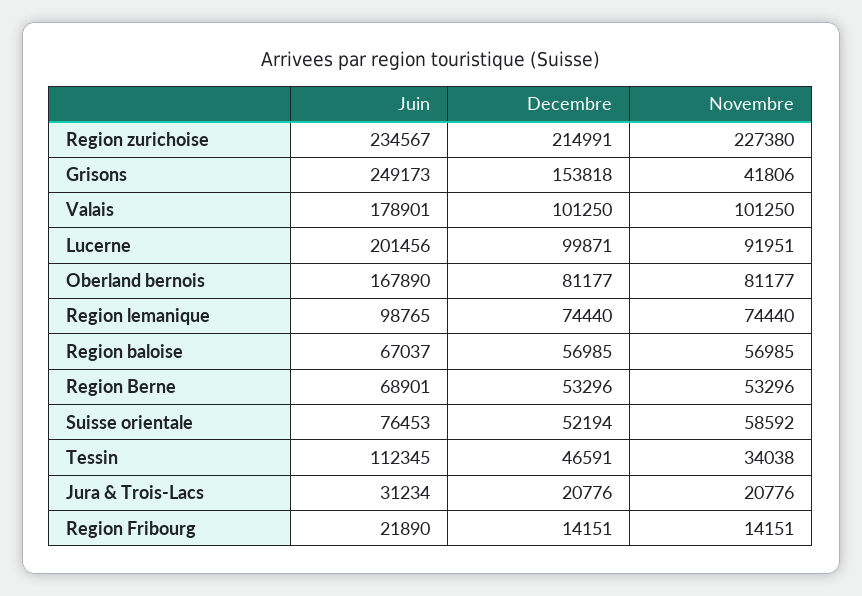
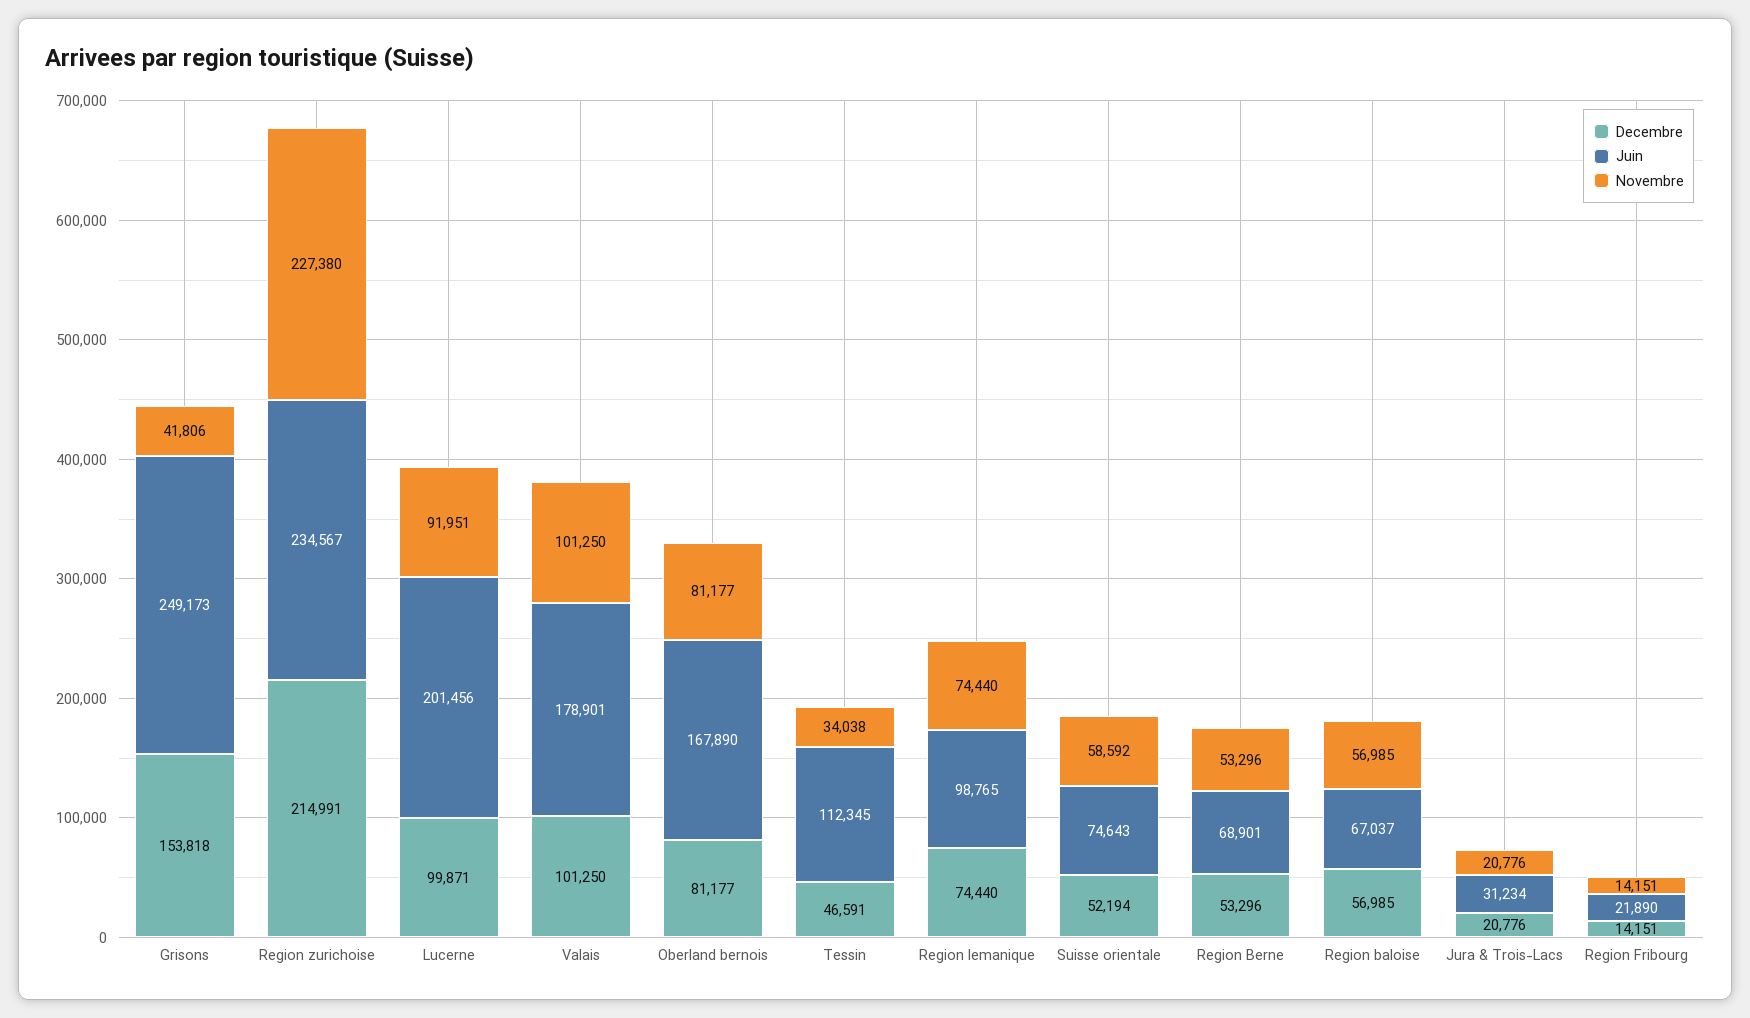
  {
    "Juin": {
      "Region zurichoise": 234567,
      "Grisons": 249173,
      "Valais": 178901,
      "Lucerne": 201456,
      "Oberland bernois": 167890,
      "Region lemanique": 98765,
      "Region baloise": 67037,
      "Region Berne": 68901,
-     "Suisse orientale": 76453,
+     "Suisse orientale": 74643,
      "Tessin": 112345,
      "Jura & Trois-Lacs": 31234,
      "Region Fribourg": 21890
    },
    "Decembre": {
      "Region zurichoise": 214991,
      "Grisons": 153818,
      "Valais": 101250,
      "Lucerne": 99871,
      "Oberland bernois": 81177,
      "Region lemanique": 74440,
      "Region baloise": 56985,
      "Region Berne": 53296,
      "Suisse orientale": 52194,
      "Tessin": 46591,
      "Jura & Trois-Lacs": 20776,
      "Region Fribourg": 14151
    },
    "Novembre": {
      "Region zurichoise": 227380,
      "Grisons": 41806,
      "Valais": 101250,
      "Lucerne": 91951,
      "Oberland bernois": 81177,
      "Region lemanique": 74440,
      "Region baloise": 56985,
      "Region Berne": 53296,
      "Suisse orientale": 58592,
      "Tessin": 34038,
      "Jura & Trois-Lacs": 20776,
      "Region Fribourg": 14151
    }
  }

